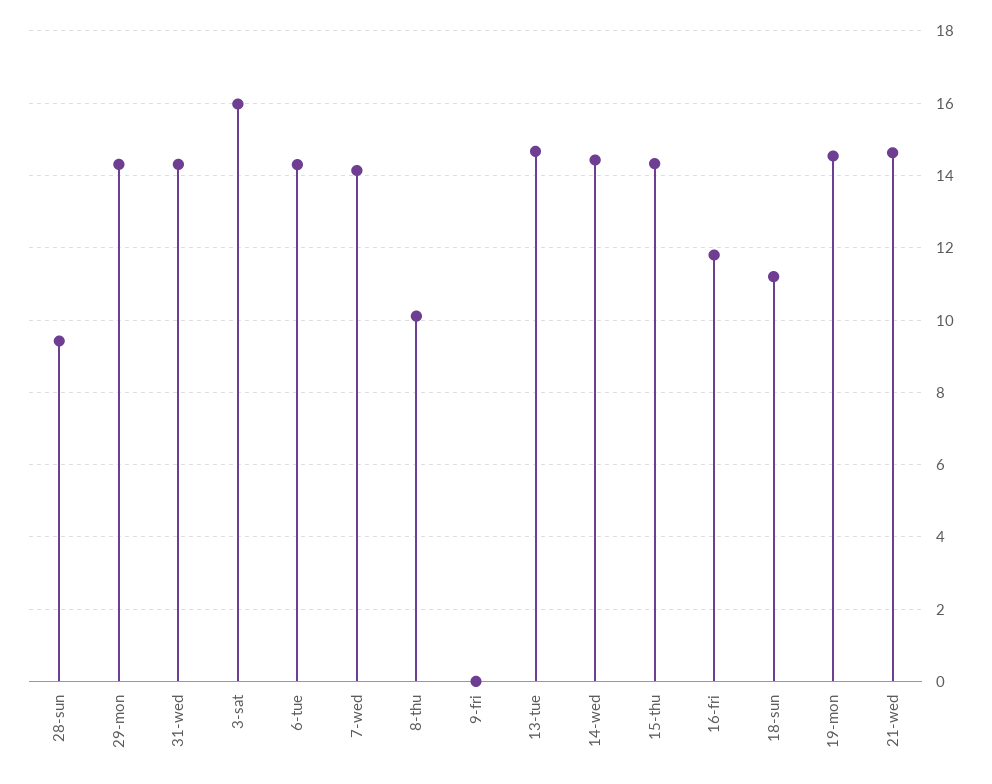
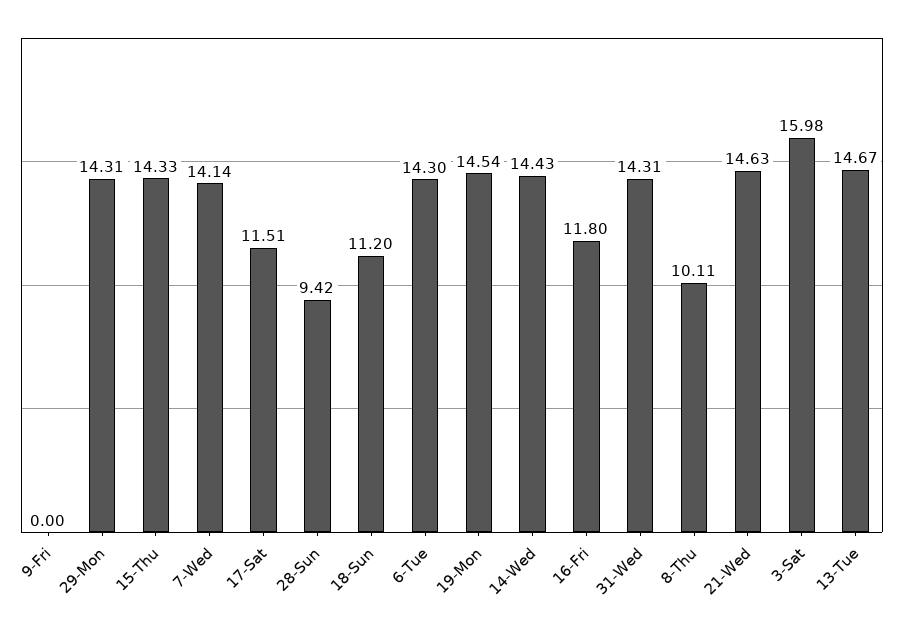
  {
    "28-sun": 9.42,
    "29-mon": 14.31,
    "31-wed": 14.31,
    "3-sat": 15.98,
    "6-tue": 14.3,
    "7-wed": 14.14,
    "8-thu": 10.11,
    "9-fri": 0,
    "13-tue": 14.67,
    "14-wed": 14.43,
    "15-thu": 14.33,
    "16-fri": 11.8,
    "18-sun": 11.2,
    "19-mon": 14.54,
-   "21-wed": 14.63
+   "21-wed": 14.63,
+   "17-Sat": 11.51
  }

